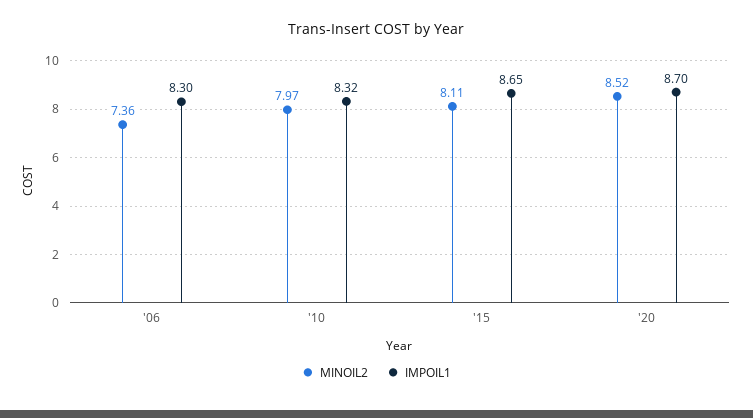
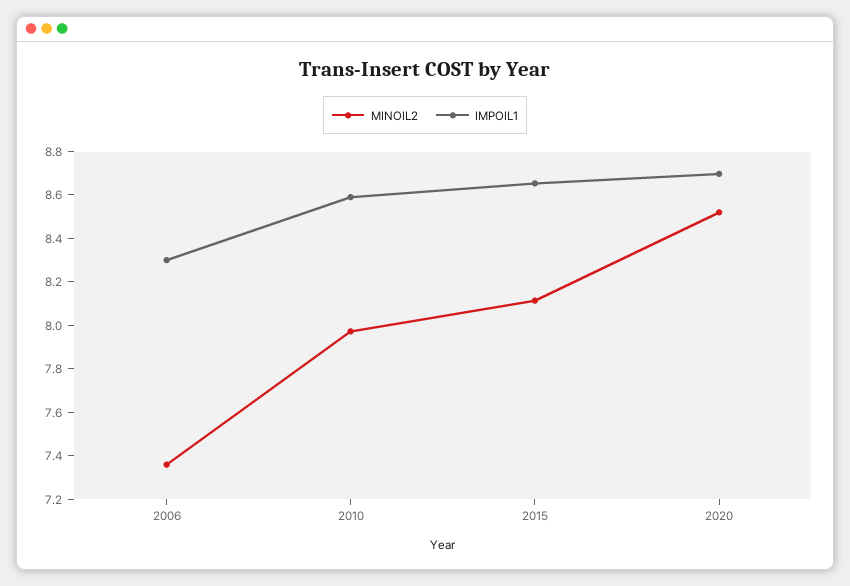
  {
    "MINOIL2": {
      "'06": 7.36,
      "'10": 7.97,
      "'15": 8.11,
      "'20": 8.52
    },
    "IMPOIL1": {
      "'06": 8.3,
-     "'10": 8.32,
+     "'10": 8.6,
      "'15": 8.65,
      "'20": 8.7
    }
  }

